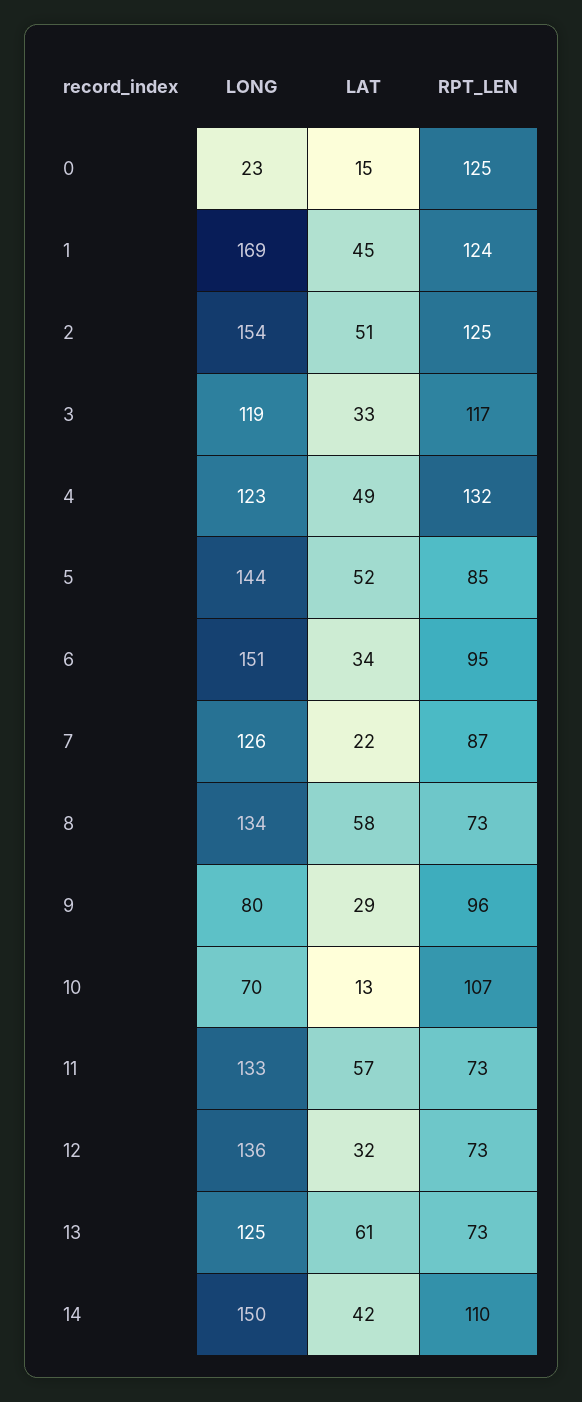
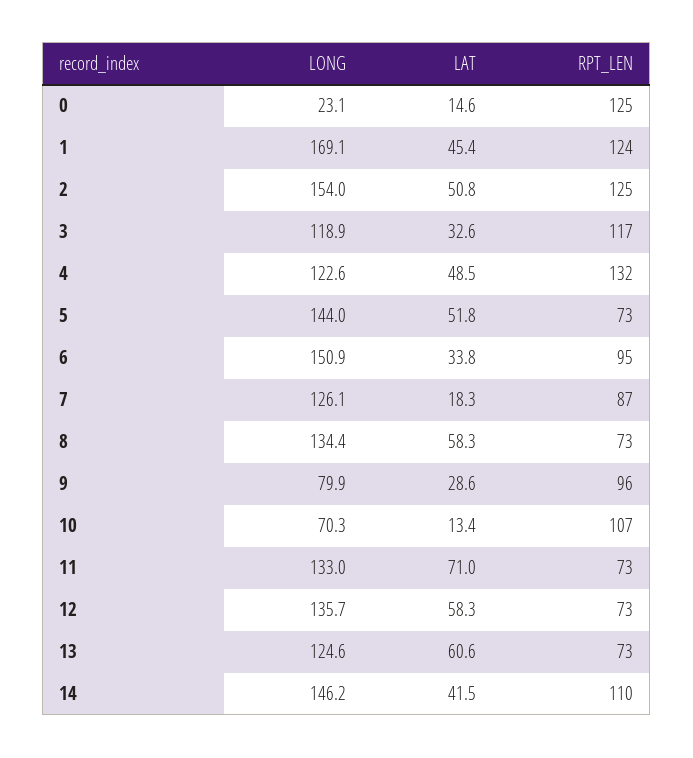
  {
    "LONG": {
      "0": 23.1,
      "1": 169.1,
      "2": 154,
      "3": 118.9,
      "4": 122.6,
      "5": 144,
      "6": 150.9,
      "7": 126.1,
      "8": 134.4,
      "9": 79.9,
      "10": 70.3,
      "11": 133,
      "12": 135.7,
      "13": 124.6,
-     "14": 150
+     "14": 146.2
    },
    "LAT": {
      "0": 14.6,
      "1": 45.4,
      "2": 50.8,
      "3": 32.6,
      "4": 48.5,
      "5": 51.8,
      "6": 33.8,
-     "7": 22,
+     "7": 18.3,
      "8": 58.3,
      "9": 28.6,
      "10": 13.4,
-     "11": 57,
+     "11": 71,
-     "12": 32,
+     "12": 58.3,
      "13": 60.6,
      "14": 41.5
    },
    "RPT_LEN": {
      "0": 125,
      "1": 124,
      "2": 125,
      "3": 117,
      "4": 132,
-     "5": 85,
+     "5": 73,
      "6": 95,
      "7": 87,
      "8": 73,
      "9": 96,
      "10": 107,
      "11": 73,
      "12": 73,
      "13": 73,
      "14": 110
    }
  }

